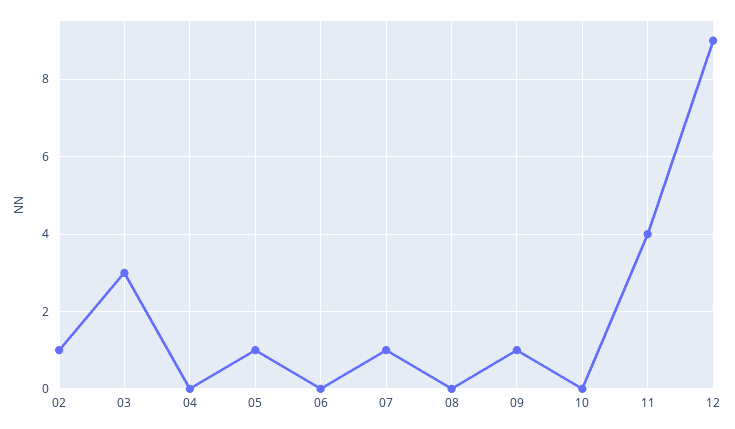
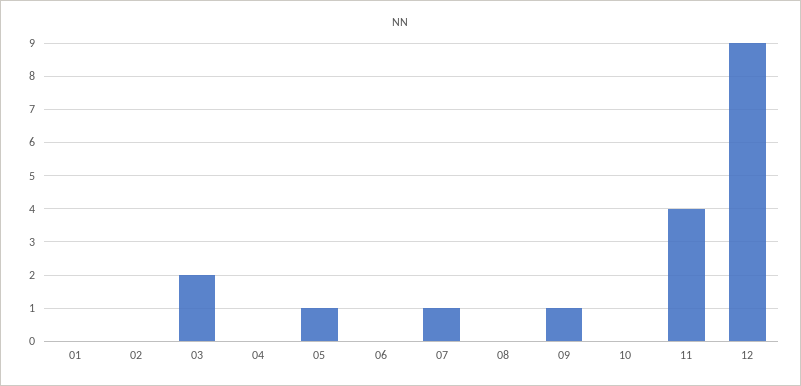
  {
-   "02": 1,
+   "02": 0,
-   "03": 3,
+   "03": 2,
    "04": 0,
    "05": 1,
    "06": 0,
    "07": 1,
    "08": 0,
    "09": 1,
    "10": 0,
    "11": 4,
-   "12": 9
+   "12": 9,
+   "01": 0
  }

